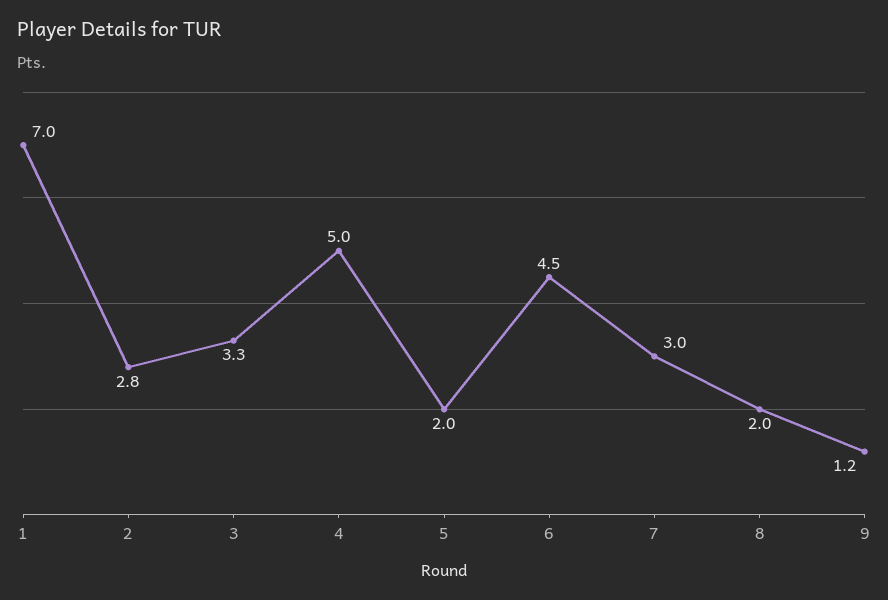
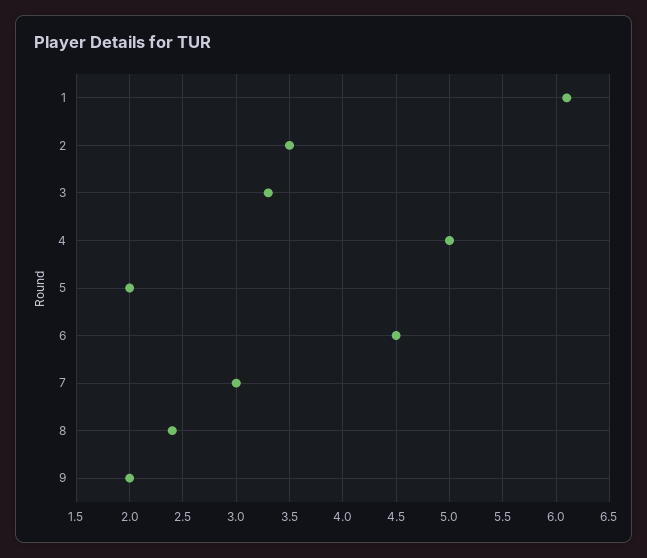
  {
-   "1": 7,
+   "1": 6.1,
-   "2": 2.8,
+   "2": 3.5,
    "3": 3.3,
    "4": 5,
    "5": 2,
    "6": 4.5,
    "7": 3,
-   "8": 2,
+   "8": 2.4,
-   "9": 1.2
+   "9": 2
  }

